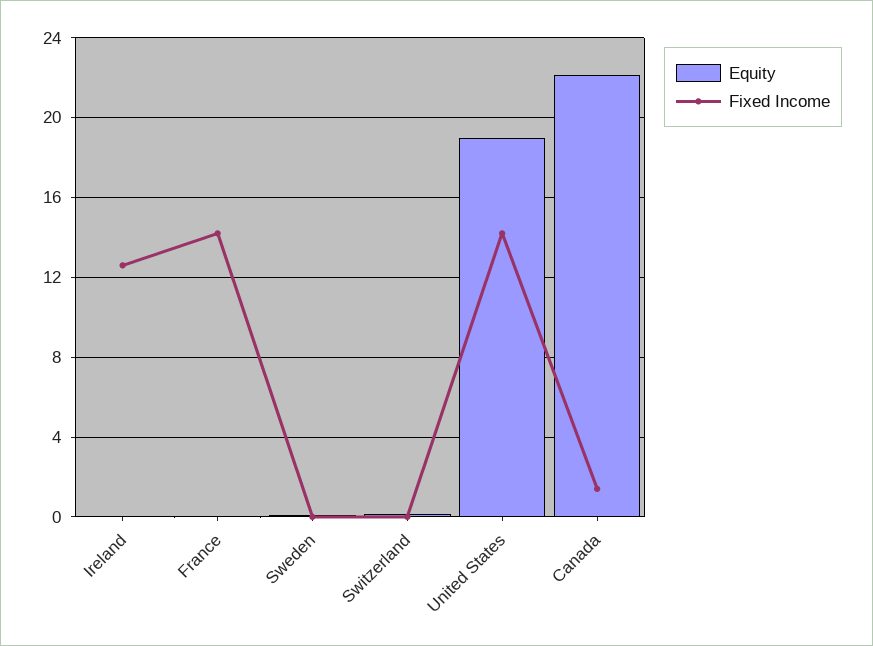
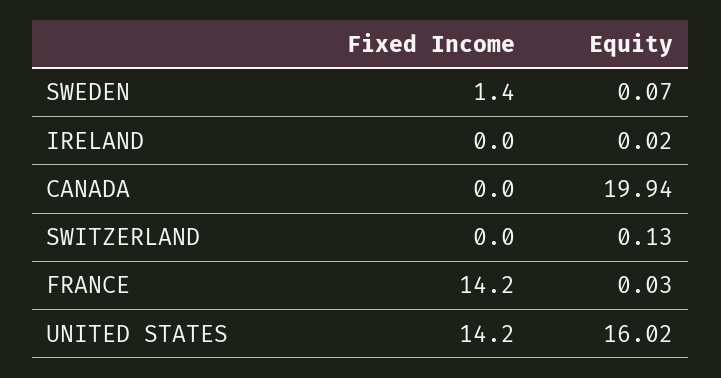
  {
    "Equity": {
      "Ireland": 0.02,
      "France": 0.03,
      "Sweden": 0.07,
      "Switzerland": 0.13,
-     "United States": 19,
+     "United States": 16.02,
-     "Canada": 22
+     "Canada": 19.94
    },
    "Fixed Income": {
-     "Ireland": 12.5,
+     "Ireland": 0,
      "France": 14.2,
-     "Sweden": 0,
+     "Sweden": 1.4,
      "Switzerland": 0,
      "United States": 14.2,
-     "Canada": 1.5
+     "Canada": 0
    }
  }

